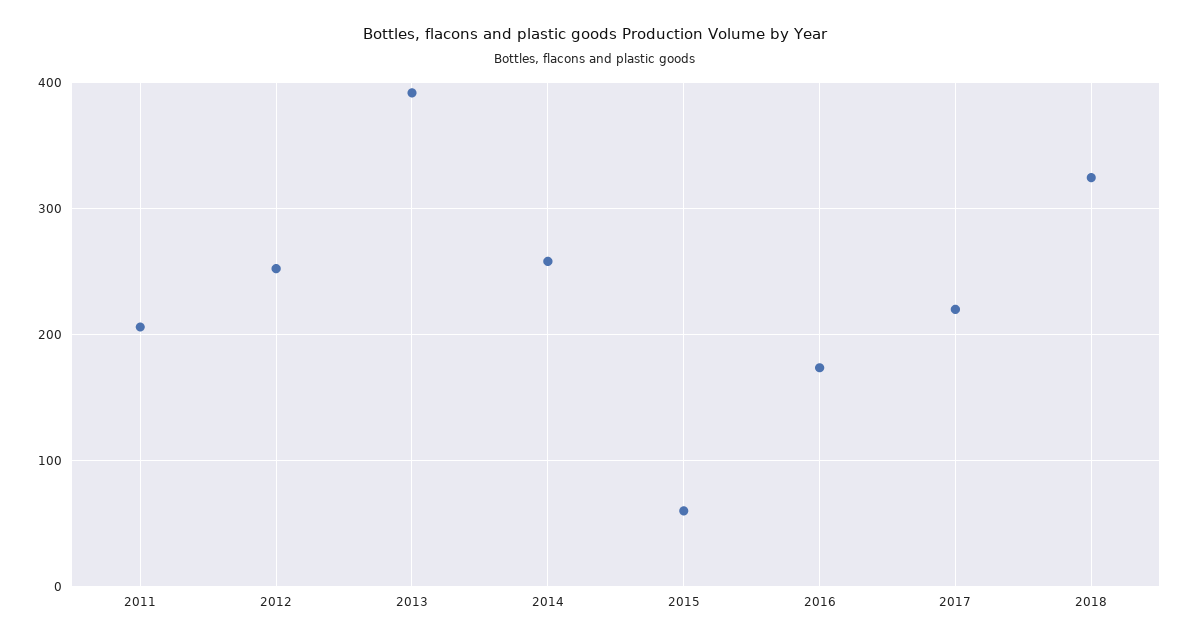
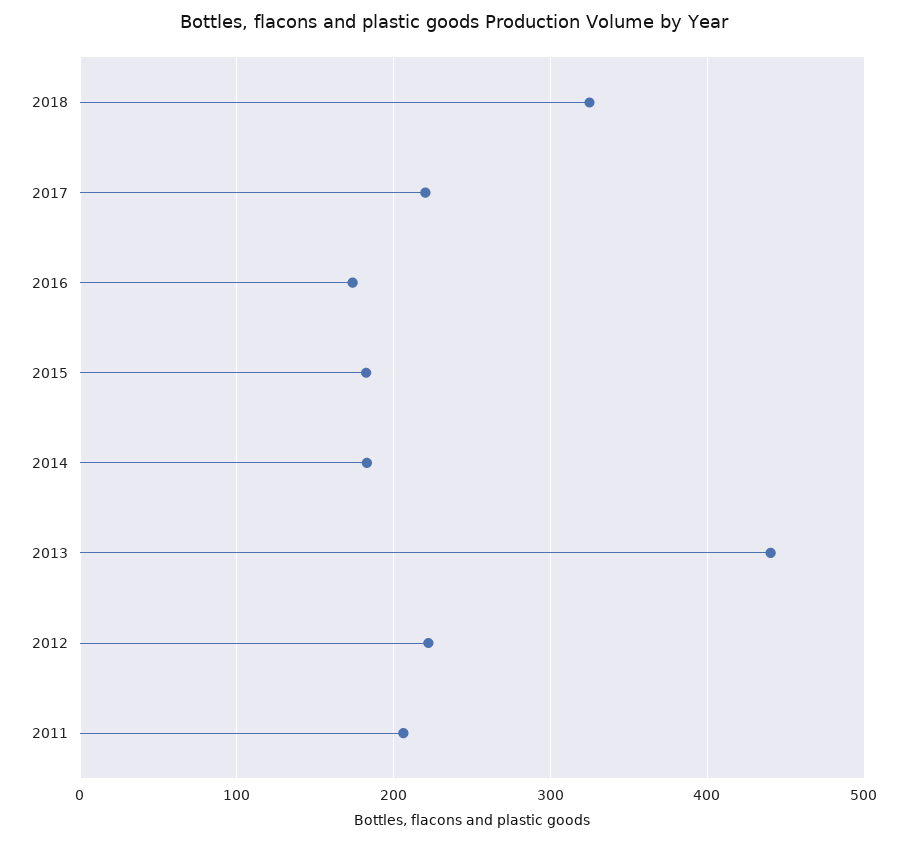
  {
    "2011": 210,
-   "2012": 250,
+   "2012": 220,
-   "2013": 390,
+   "2013": 440,
-   "2014": 260,
+   "2014": 180,
-   "2015": 60,
+   "2015": 180,
    "2016": 170,
    "2017": 220,
    "2018": 320
  }

